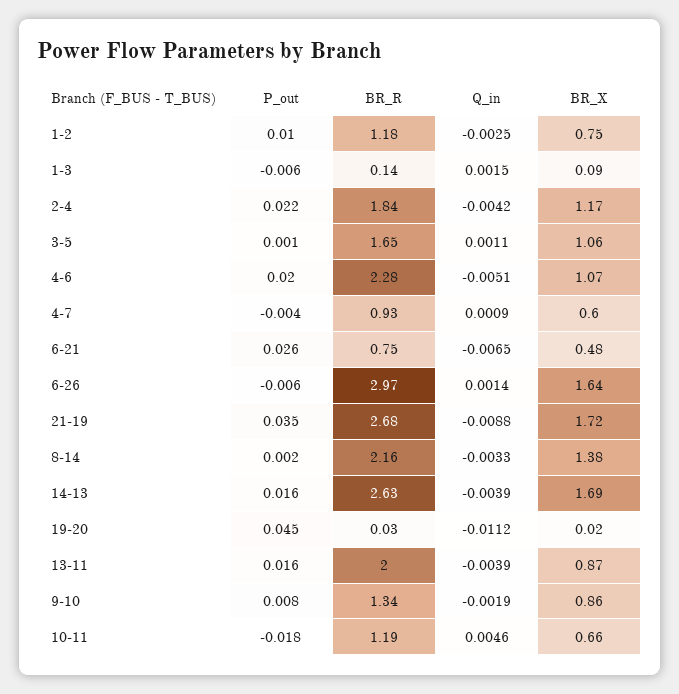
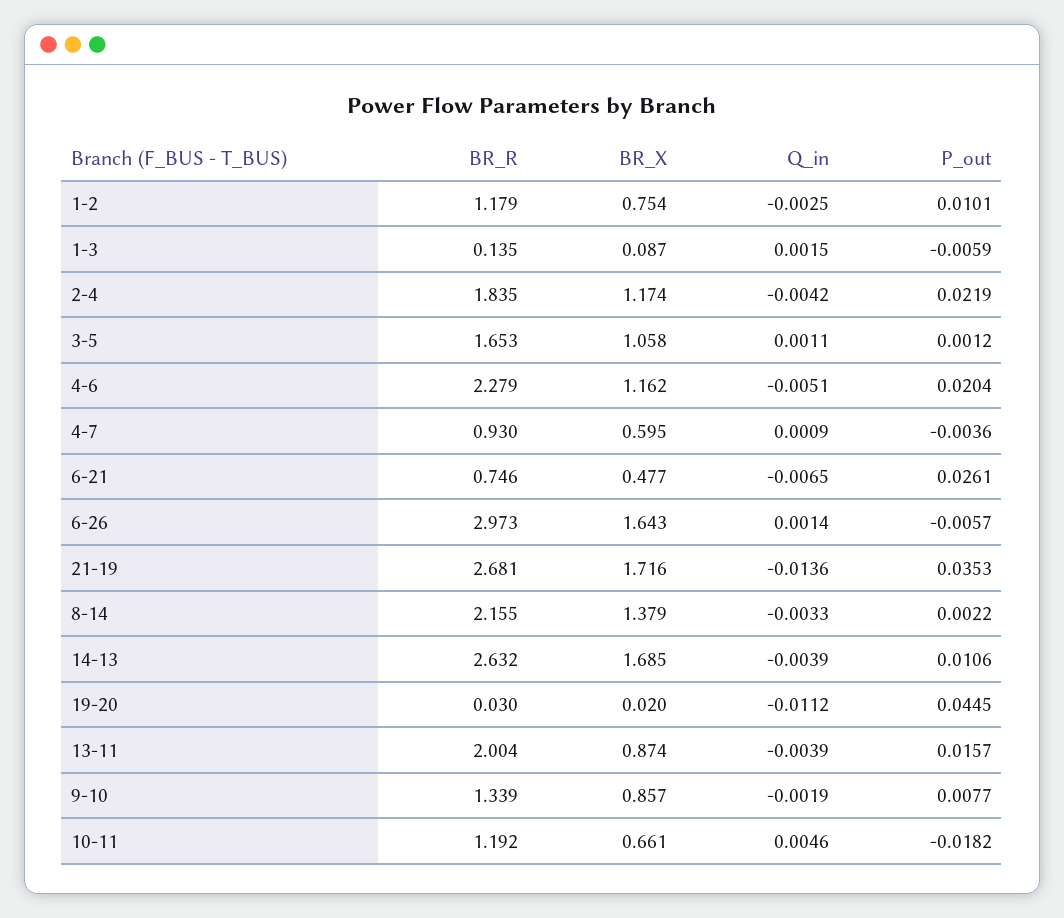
  {
    "P_out": {
      "1-2": 0.0101,
      "1-3": -0.0059,
      "2-4": 0.0219,
      "3-5": 0.0012,
      "4-6": 0.0204,
      "4-7": -0.0036,
      "6-21": 0.0261,
      "6-26": -0.0057,
      "21-19": 0.0353,
      "8-14": 0.0022,
-     "14-13": 0.016,
+     "14-13": 0.0106,
      "19-20": 0.0445,
      "13-11": 0.0157,
      "9-10": 0.0077,
      "10-11": -0.0182
    },
    "BR_R": {
      "1-2": 1.179,
      "1-3": 0.135,
      "2-4": 1.835,
      "3-5": 1.653,
      "4-6": 2.279,
      "4-7": 0.93,
      "6-21": 0.746,
      "6-26": 2.973,
      "21-19": 2.681,
      "8-14": 2.155,
      "14-13": 2.632,
      "19-20": 0.03,
      "13-11": 2.004,
      "9-10": 1.339,
      "10-11": 1.192
    },
    "Q_in": {
      "1-2": -0.0025,
      "1-3": 0.0015,
      "2-4": -0.0042,
      "3-5": 0.0011,
      "4-6": -0.0051,
      "4-7": 0.0009,
      "6-21": -0.0065,
      "6-26": 0.0014,
-     "21-19": -0.0088,
+     "21-19": -0.0136,
      "8-14": -0.0033,
      "14-13": -0.0039,
      "19-20": -0.0112,
      "13-11": -0.0039,
      "9-10": -0.0019,
      "10-11": 0.0046
    },
    "BR_X": {
      "1-2": 0.754,
      "1-3": 0.087,
      "2-4": 1.174,
      "3-5": 1.058,
-     "4-6": 1.07,
+     "4-6": 1.162,
      "4-7": 0.595,
      "6-21": 0.477,
      "6-26": 1.643,
      "21-19": 1.716,
      "8-14": 1.379,
      "14-13": 1.685,
      "19-20": 0.02,
      "13-11": 0.874,
      "9-10": 0.857,
      "10-11": 0.661
    }
  }

